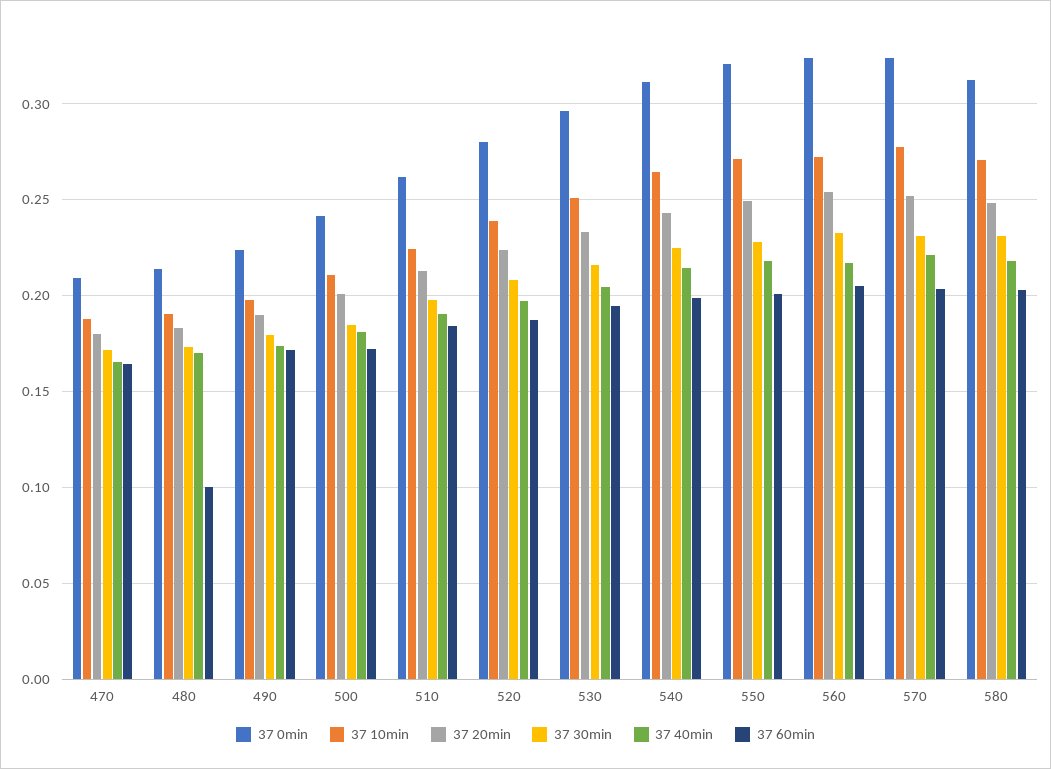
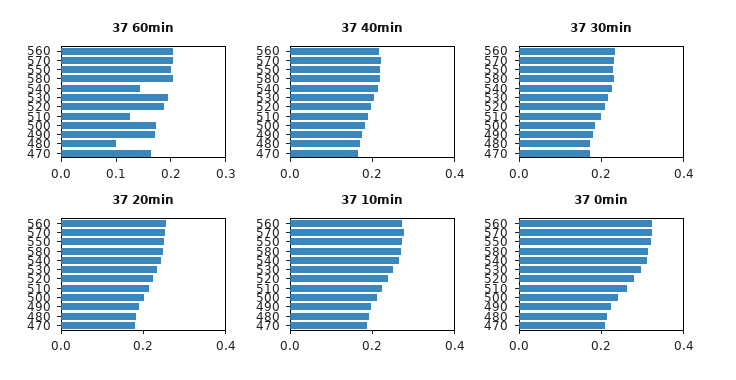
  {
    "37 0min": {
      "470": 0.21,
      "480": 0.215,
      "490": 0.225,
      "500": 0.24,
      "510": 0.26,
      "520": 0.28,
      "530": 0.295,
      "540": 0.31,
      "550": 0.32,
      "560": 0.325,
      "570": 0.325,
      "580": 0.315
    },
    "37 10min": {
      "470": 0.19,
      "480": 0.19,
      "490": 0.2,
      "500": 0.21,
      "510": 0.225,
      "520": 0.24,
      "530": 0.25,
      "540": 0.265,
      "550": 0.27,
      "560": 0.27,
      "570": 0.275,
      "580": 0.27
    },
    "37 20min": {
      "470": 0.18,
      "480": 0.185,
      "490": 0.19,
      "500": 0.2,
      "510": 0.215,
      "520": 0.225,
      "530": 0.235,
      "540": 0.245,
      "550": 0.25,
      "560": 0.255,
      "570": 0.25,
      "580": 0.25
    },
    "37 30min": {
      "470": 0.17,
      "480": 0.175,
      "490": 0.18,
      "500": 0.185,
      "510": 0.2,
      "520": 0.21,
      "530": 0.215,
      "540": 0.225,
      "550": 0.23,
      "560": 0.235,
      "570": 0.23,
      "580": 0.23
    },
    "37 40min": {
      "470": 0.165,
      "480": 0.17,
      "490": 0.175,
      "500": 0.18,
      "510": 0.19,
      "520": 0.195,
      "530": 0.205,
      "540": 0.215,
      "550": 0.22,
      "560": 0.215,
      "570": 0.22,
      "580": 0.22
    },
    "37 60min": {
      "470": 0.165,
      "480": 0.1,
      "490": 0.17,
      "500": 0.17,
-     "510": 0.185,
+     "510": 0.12,
      "520": 0.185,
      "530": 0.195,
-     "540": 0.2,
+     "540": 0.14,
      "550": 0.2,
      "560": 0.205,
      "570": 0.205,
      "580": 0.205
    }
  }

